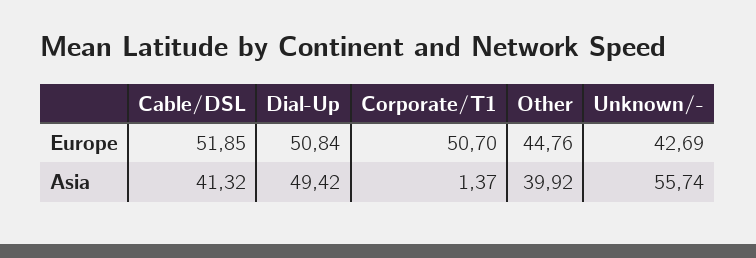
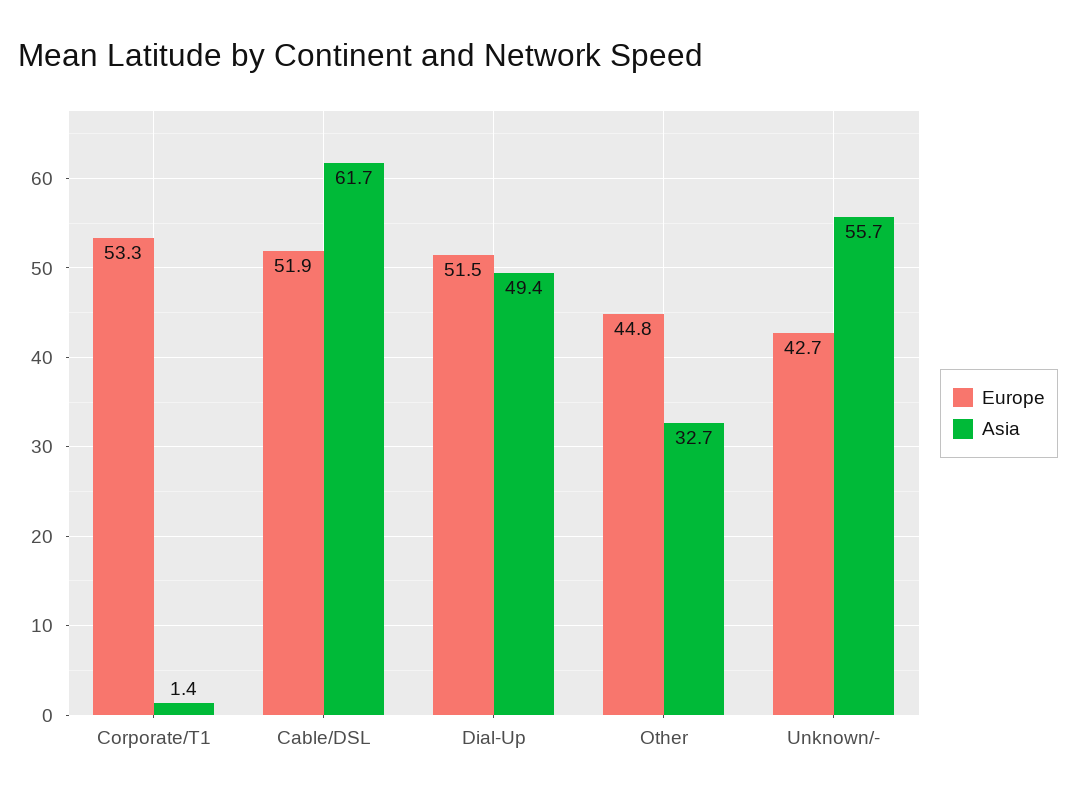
  {
    "Europe": {
      "Cable/DSL": 51.85,
-     "Dial-Up": 50.84,
+     "Dial-Up": 51.5,
-     "Corporate/T1": 50.7,
+     "Corporate/T1": 53.3,
      "Other": 44.76,
      "Unknown/-": 42.69
    },
    "Asia": {
-     "Cable/DSL": 41.32,
+     "Cable/DSL": 61.7,
      "Dial-Up": 49.42,
      "Corporate/T1": 1.37,
-     "Other": 39.92,
+     "Other": 32.7,
      "Unknown/-": 55.74
    }
  }

